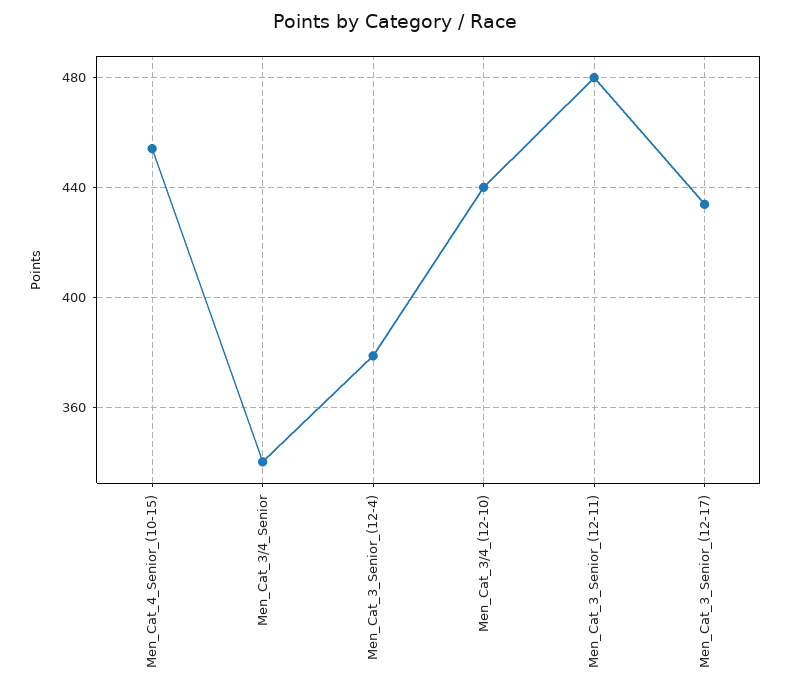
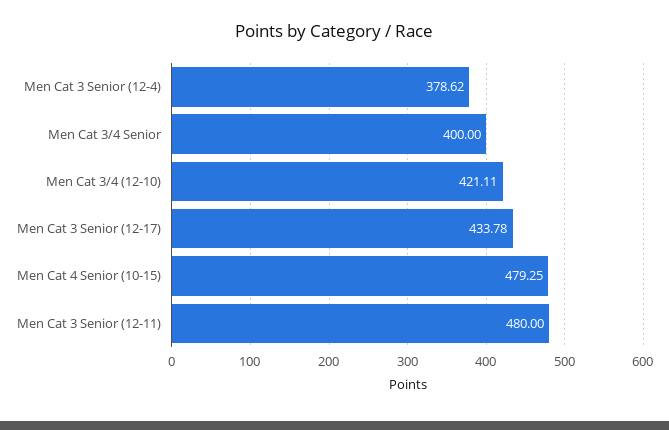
  {
-   "Men_Cat_4_Senior_(10-15)": 455,
+   "Men_Cat_4_Senior_(10-15)": 479.25,
-   "Men_Cat_3/4_Senior": 340,
+   "Men_Cat_3/4_Senior": 400,
    "Men_Cat_3_Senior_(12-4)": 378.62,
-   "Men_Cat_3/4_(12-10)": 440,
+   "Men_Cat_3/4_(12-10)": 421.11,
    "Men_Cat_3_Senior_(12-11)": 480,
    "Men_Cat_3_Senior_(12-17)": 433.78
  }

